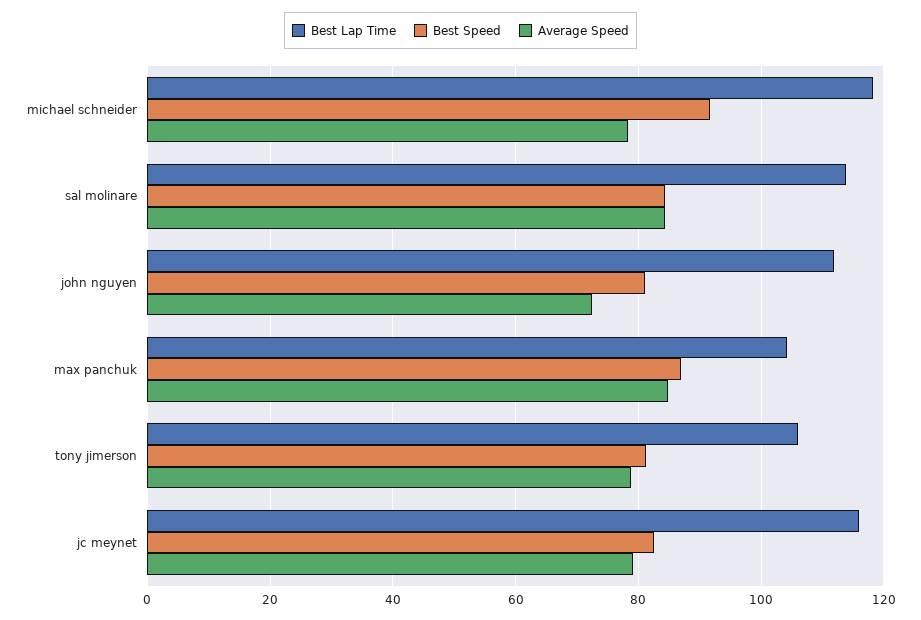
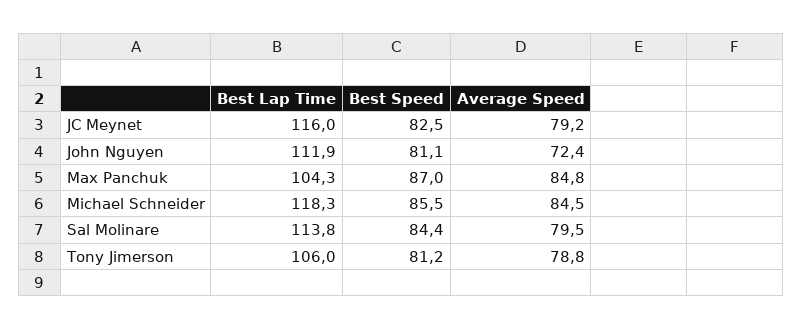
  {
    "Best Lap Time": {
      "michael schneider": 118.3,
      "sal molinare": 113.8,
      "john nguyen": 111.9,
      "max panchuk": 104.3,
      "tony jimerson": 106,
      "jc meynet": 116
    },
    "Best Speed": {
-     "michael schneider": 92,
+     "michael schneider": 85.5,
      "sal molinare": 84.4,
      "john nguyen": 81.1,
      "max panchuk": 87,
      "tony jimerson": 81.2,
      "jc meynet": 82.5
    },
    "Average Speed": {
-     "michael schneider": 78,
+     "michael schneider": 84.5,
-     "sal molinare": 84,
+     "sal molinare": 79.5,
      "john nguyen": 72.4,
      "max panchuk": 84.8,
      "tony jimerson": 78.8,
      "jc meynet": 79.2
    }
  }

